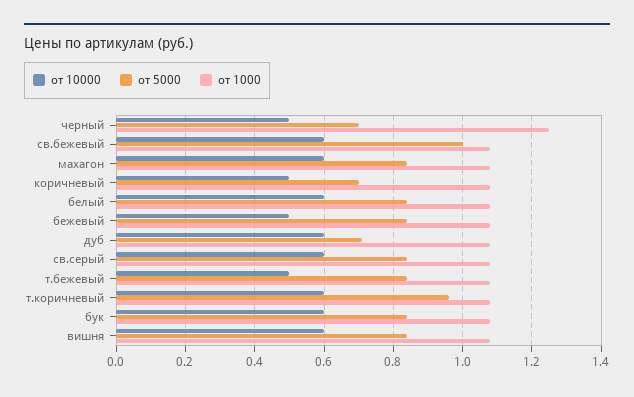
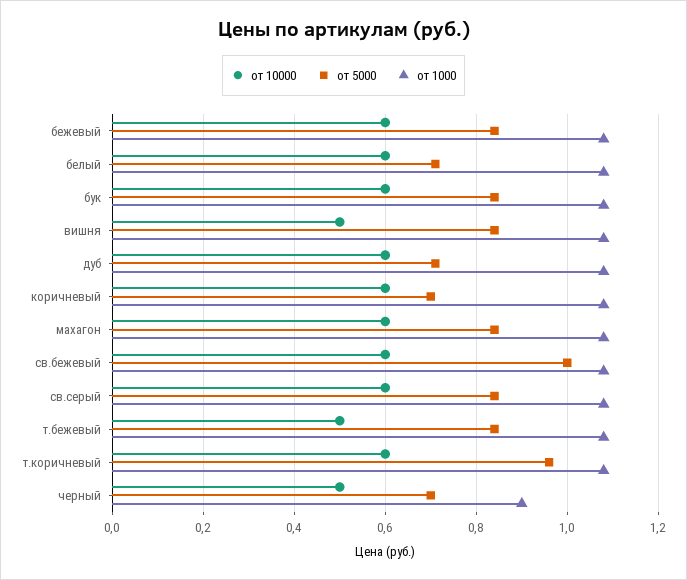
  {
    "от 10000": {
      "черный": 0.5,
      "св.бежевый": 0.6,
      "махагон": 0.6,
-     "коричневый": 0.5,
+     "коричневый": 0.6,
      "белый": 0.6,
-     "бежевый": 0.5,
+     "бежевый": 0.6,
      "дуб": 0.6,
      "св.серый": 0.6,
      "т.бежевый": 0.5,
      "т.коричневый": 0.6,
      "бук": 0.6,
-     "вишня": 0.6
+     "вишня": 0.5
    },
    "от 5000": {
      "черный": 0.7,
      "св.бежевый": 1,
      "махагон": 0.85,
      "коричневый": 0.7,
-     "белый": 0.85,
+     "белый": 0.7,
      "бежевый": 0.85,
      "дуб": 0.7,
      "св.серый": 0.85,
      "т.бежевый": 0.85,
      "т.коричневый": 0.95,
      "бук": 0.85,
      "вишня": 0.85
    },
    "от 1000": {
-     "черный": 1.25,
+     "черный": 0.9,
      "св.бежевый": 1.1,
      "махагон": 1.1,
      "коричневый": 1.1,
      "белый": 1.1,
      "бежевый": 1.1,
      "дуб": 1.1,
      "св.серый": 1.1,
      "т.бежевый": 1.1,
      "т.коричневый": 1.1,
      "бук": 1.1,
      "вишня": 1.1
    }
  }

